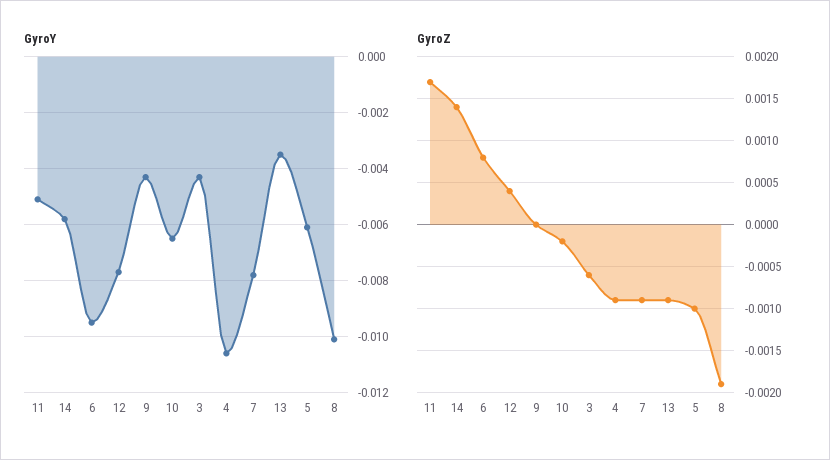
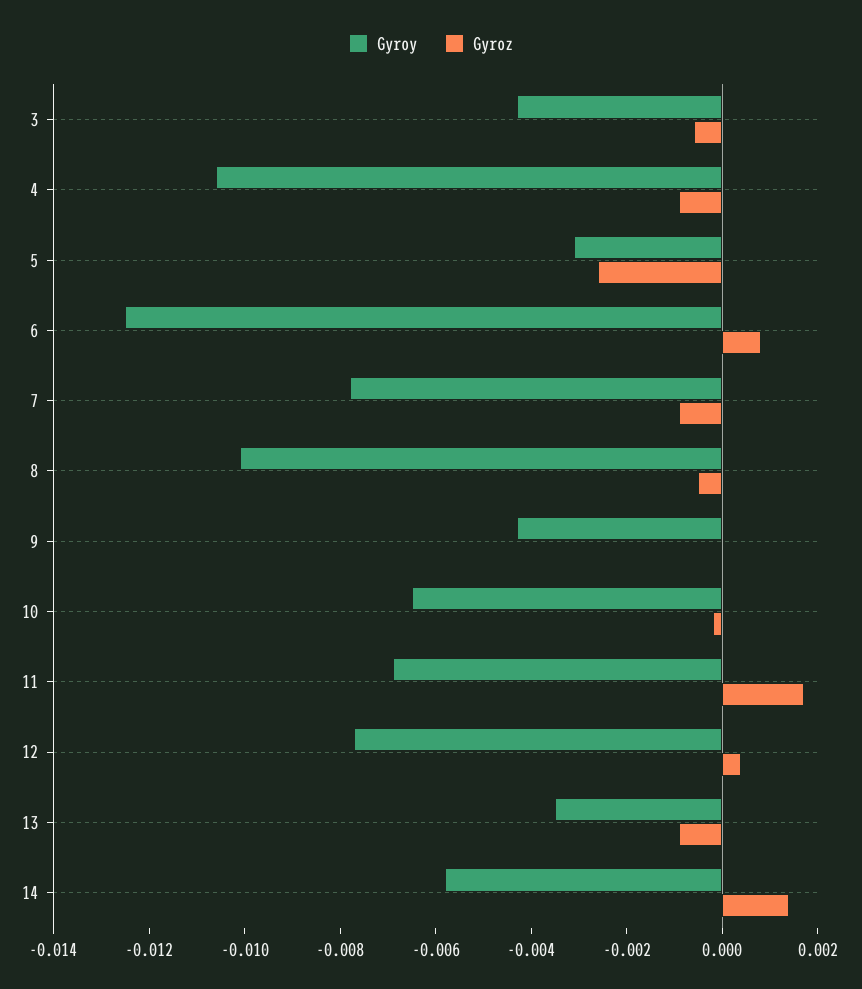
  {
    "GyroY": {
-     "11": -0.005,
+     "11": -0.007,
      "14": -0.006,
-     "6": -0.0095,
+     "6": -0.0125,
      "12": -0.0075,
      "9": -0.0045,
      "10": -0.0065,
      "3": -0.0045,
      "4": -0.0105,
      "7": -0.008,
      "13": -0.0035,
-     "5": -0.006,
+     "5": -0.003,
      "8": -0.01
    },
    "GyroZ": {
      "11": 0.0017,
      "14": 0.0014,
      "6": 0.0008,
      "12": 0.0004,
      "9": 0,
      "10": -0.0002,
      "3": -0.0006,
      "4": -0.0009,
      "7": -0.0009,
      "13": -0.0009,
-     "5": -0.001,
+     "5": -0.0025,
-     "8": -0.0019
+     "8": -0.0005
    }
  }

